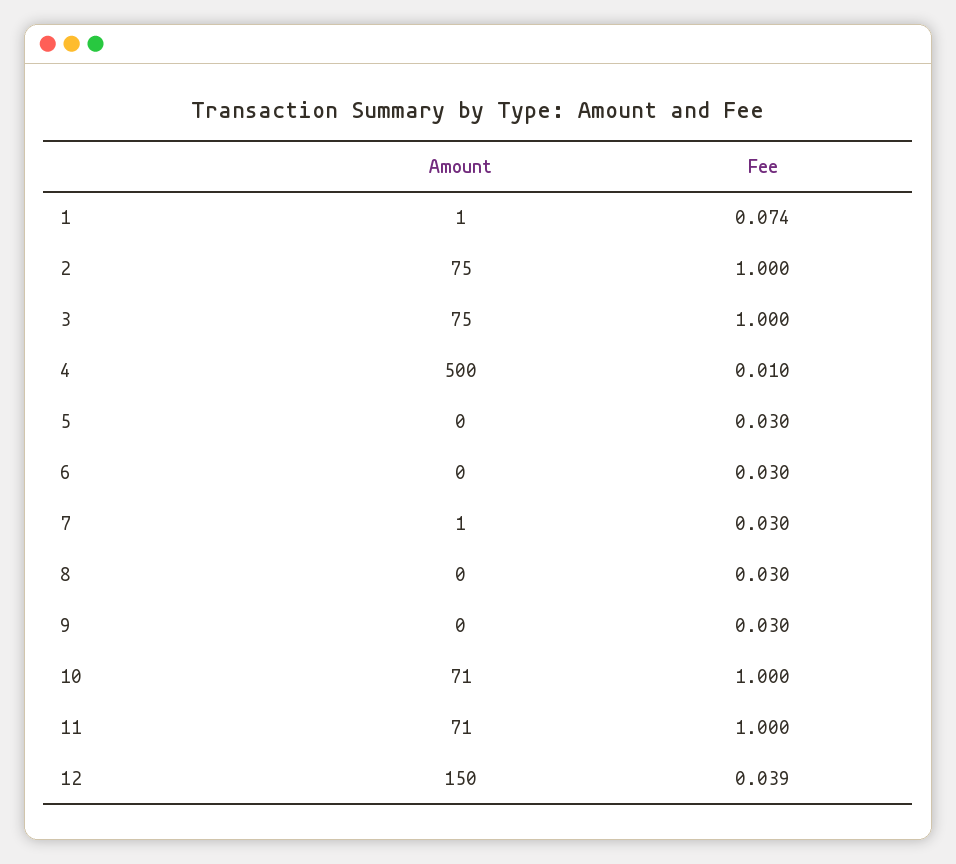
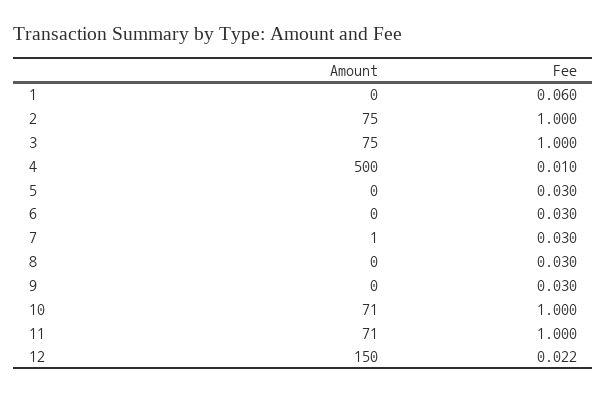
  {
    "Amount": {
-     "1": 1,
+     "1": 0,
      "2": 75,
      "3": 75,
      "4": 500,
      "5": 0,
      "6": 0,
      "7": 1,
      "8": 0,
      "9": 0,
      "10": 71,
      "11": 71,
      "12": 150
    },
    "Fee": {
-     "1": 0.074,
+     "1": 0.06,
      "2": 1,
      "3": 1,
      "4": 0.01,
      "5": 0.03,
      "6": 0.03,
      "7": 0.03,
      "8": 0.03,
      "9": 0.03,
      "10": 1,
      "11": 1,
-     "12": 0.039
+     "12": 0.022
    }
  }

